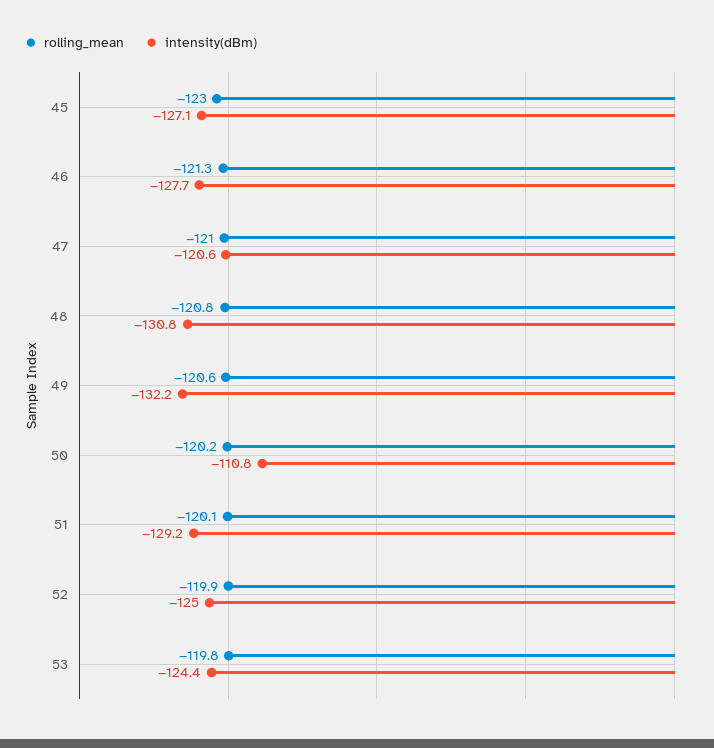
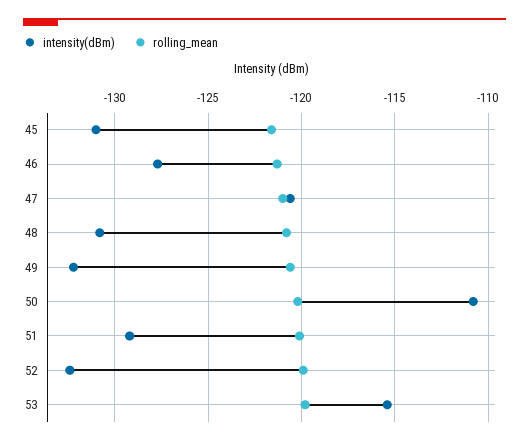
  {
    "rolling_mean": {
-     "45": -123,
+     "45": -121.5,
      "46": -121.3,
      "47": -121,
      "48": -120.8,
      "49": -120.6,
      "50": -120.2,
      "51": -120.1,
      "52": -119.9,
      "53": -119.8
    },
    "intensity(dBm)": {
-     "45": -127.1,
+     "45": -131,
      "46": -127.7,
      "47": -120.6,
      "48": -130.8,
      "49": -132.2,
      "50": -110.8,
      "51": -129.2,
-     "52": -125,
+     "52": -132.5,
-     "53": -124.4
+     "53": -115.5
    }
  }

